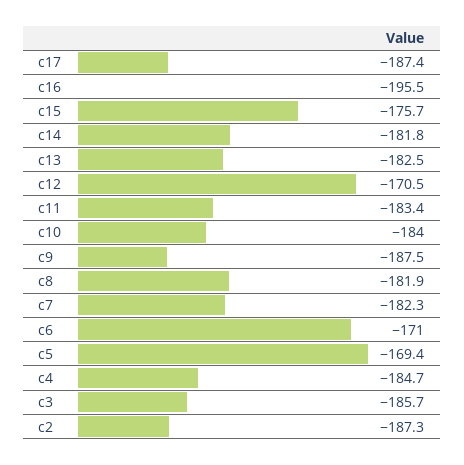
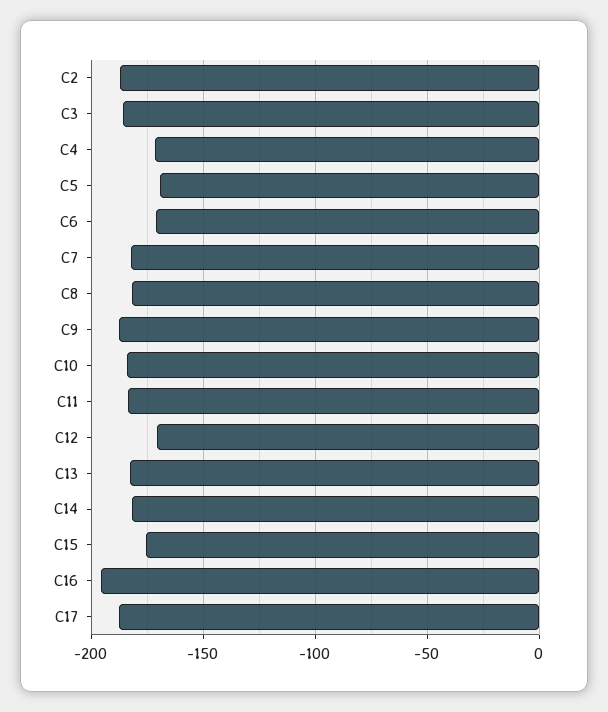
  {
    "c17": -187.4,
    "c16": -195.5,
    "c15": -175.7,
    "c14": -181.8,
    "c13": -182.5,
    "c12": -170.5,
    "c11": -183.4,
    "c10": -184,
    "c9": -187.5,
    "c8": -181.9,
    "c7": -182.3,
    "c6": -171,
    "c5": -169.4,
-   "c4": -184.7,
+   "c4": -170,
    "c3": -185.7,
    "c2": -187.3
  }

